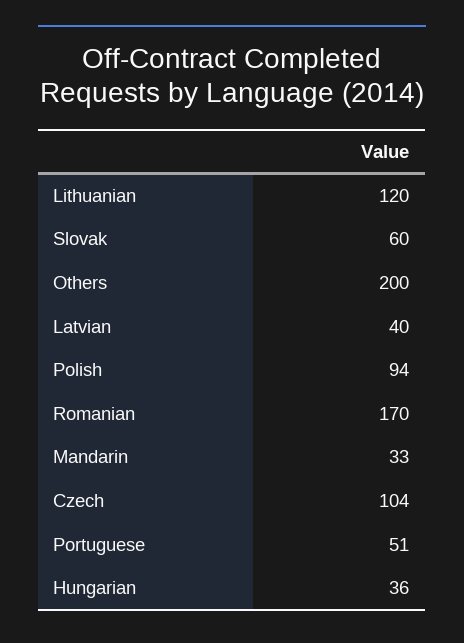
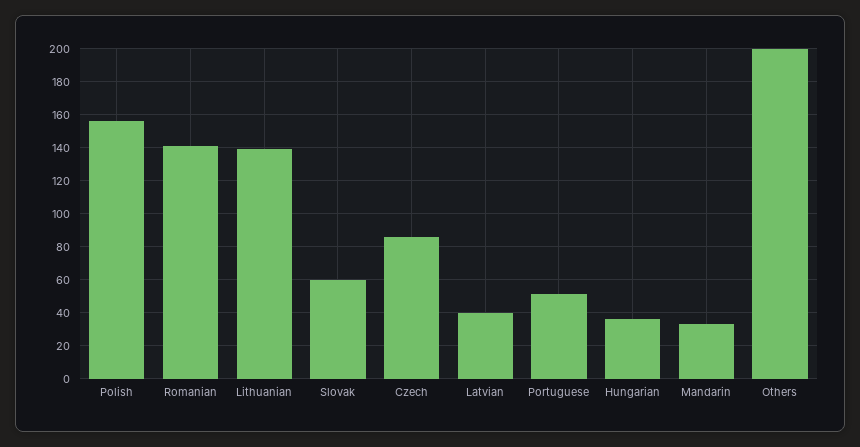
  {
-   "Lithuanian": 120,
+   "Lithuanian": 140,
    "Slovak": 60,
    "Others": 200,
    "Latvian": 40,
-   "Polish": 94,
+   "Polish": 155,
-   "Romanian": 170,
+   "Romanian": 140,
    "Mandarin": 33,
-   "Czech": 104,
+   "Czech": 85,
    "Portuguese": 51,
    "Hungarian": 36
  }

